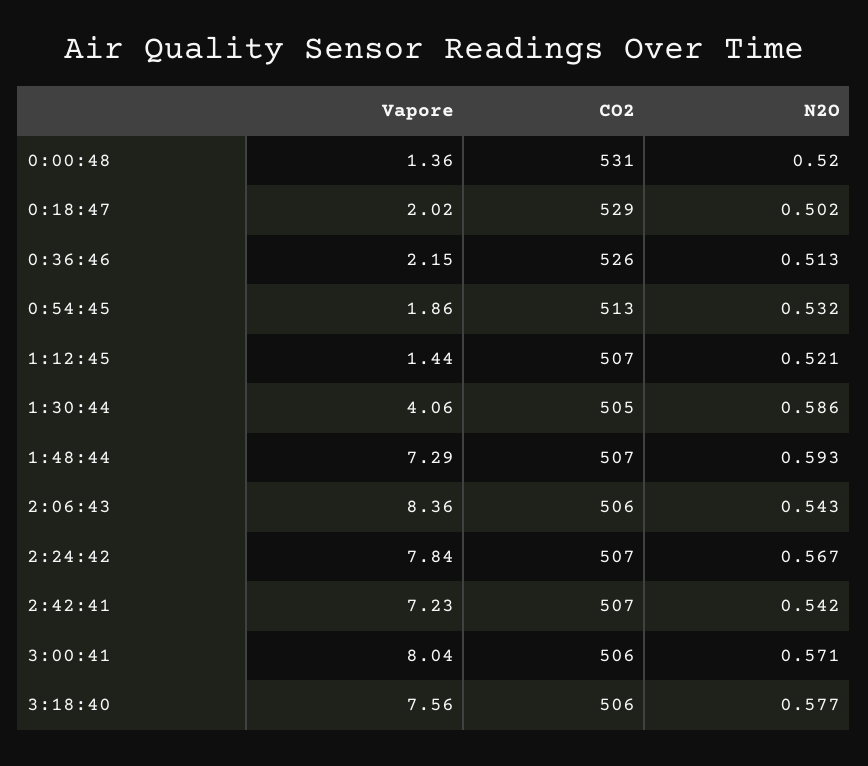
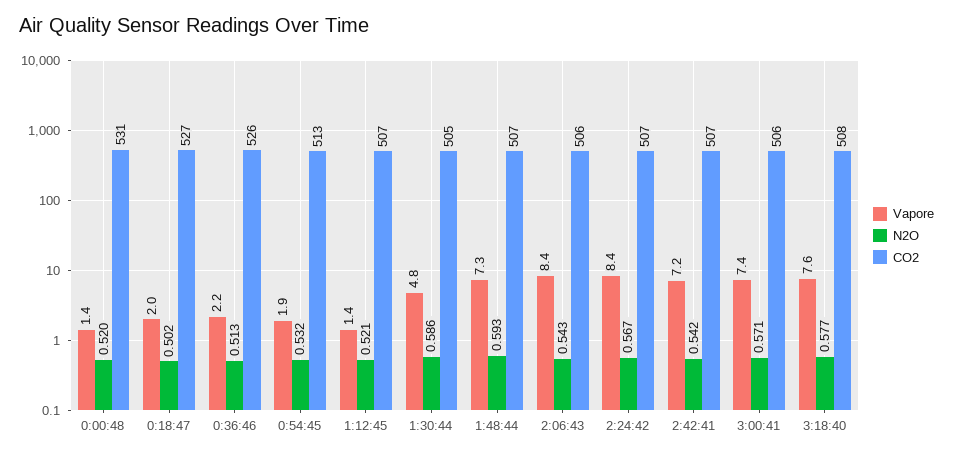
  {
    "Vapore": {
      "0:00:48": 1.36,
      "0:18:47": 2.02,
      "0:36:46": 2.15,
      "0:54:45": 1.86,
      "1:12:45": 1.44,
-     "1:30:44": 4.06,
+     "1:30:44": 4.8,
      "1:48:44": 7.29,
      "2:06:43": 8.36,
-     "2:24:42": 7.84,
+     "2:24:42": 8.4,
      "2:42:41": 7.23,
-     "3:00:41": 8.04,
+     "3:00:41": 7.4,
      "3:18:40": 7.56
    },
    "CO2": {
      "0:00:48": 531,
-     "0:18:47": 529,
+     "0:18:47": 527,
      "0:36:46": 526,
      "0:54:45": 513,
      "1:12:45": 507,
      "1:30:44": 505,
      "1:48:44": 507,
      "2:06:43": 506,
      "2:24:42": 507,
      "2:42:41": 507,
      "3:00:41": 506,
-     "3:18:40": 506
+     "3:18:40": 508
    },
    "N2O": {
      "0:00:48": 0.52,
      "0:18:47": 0.502,
      "0:36:46": 0.513,
      "0:54:45": 0.532,
      "1:12:45": 0.521,
      "1:30:44": 0.586,
      "1:48:44": 0.593,
      "2:06:43": 0.543,
      "2:24:42": 0.567,
      "2:42:41": 0.542,
      "3:00:41": 0.571,
      "3:18:40": 0.577
    }
  }

